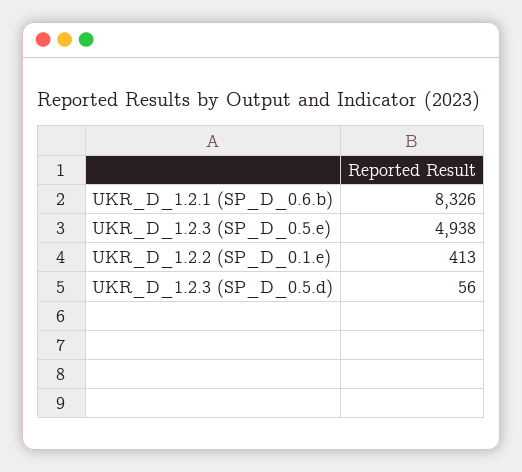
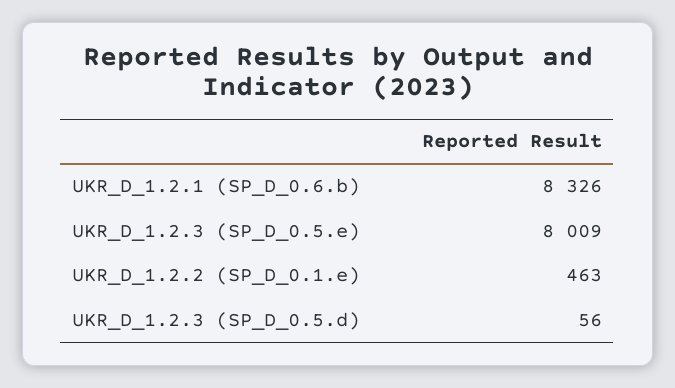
  {
    "UKR_D_1.2.1 (SP_D_0.6.b)": 8326,
-   "UKR_D_1.2.3 (SP_D_0.5.e)": 4938,
+   "UKR_D_1.2.3 (SP_D_0.5.e)": 8009,
-   "UKR_D_1.2.2 (SP_D_0.1.e)": 413,
+   "UKR_D_1.2.2 (SP_D_0.1.e)": 463,
    "UKR_D_1.2.3 (SP_D_0.5.d)": 56
  }

